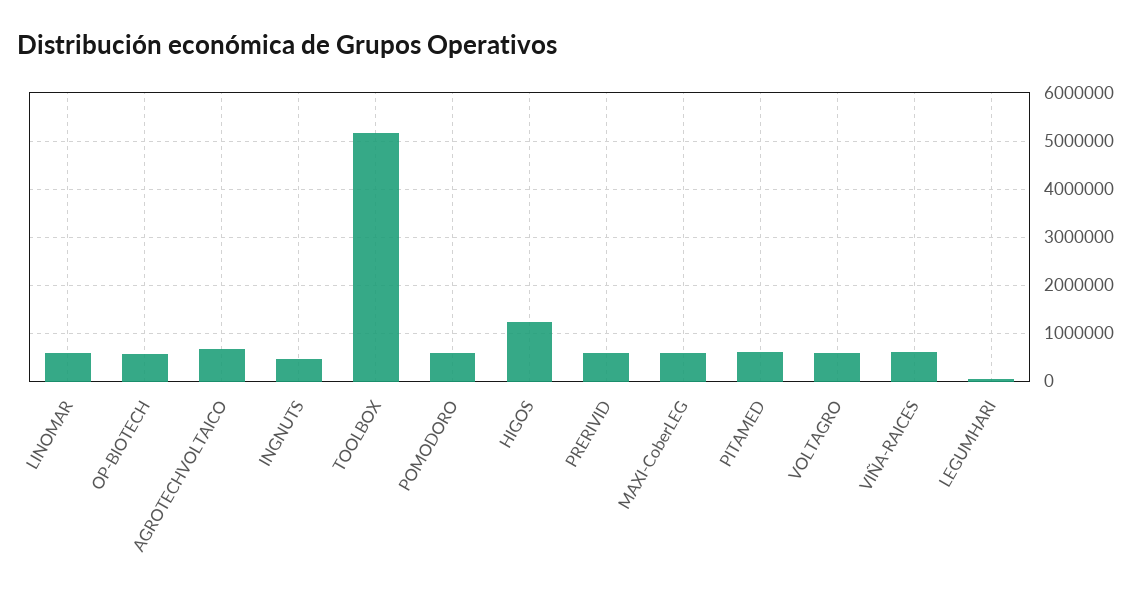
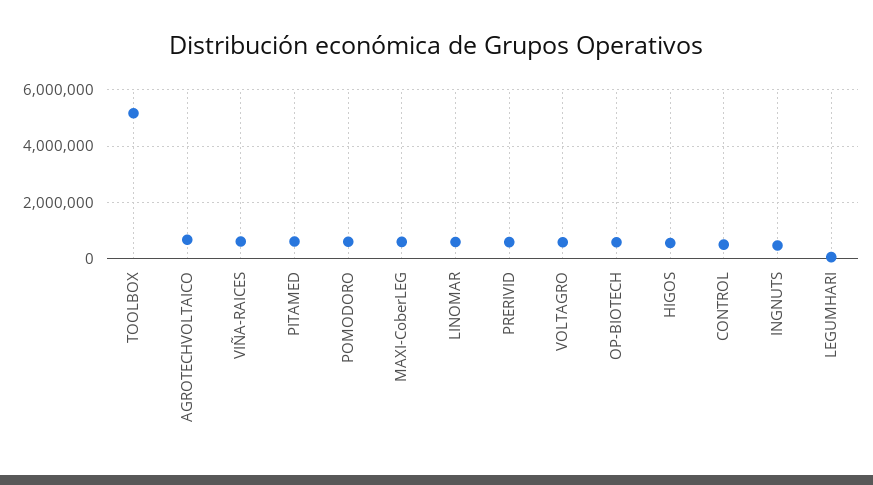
  {
    "LINOMAR": 600000,
    "OP-BIOTECH": 600000,
    "AGROTECHVOLTAICO": 600000,
    "INGNUTS": 400000,
    "TOOLBOX": 5200000,
    "POMODORO": 600000,
-   "HIGOS": 1200000,
+   "HIGOS": 500000,
    "PRERIVID": 600000,
    "MAXI-CoberLEG": 600000,
    "PITAMED": 600000,
    "VOLTAGRO": 600000,
    "VIÑA-RAICES": 600000,
-   "LEGUMHARI": 0
+   "LEGUMHARI": 0,
+   "CONTROL": 500000
  }

